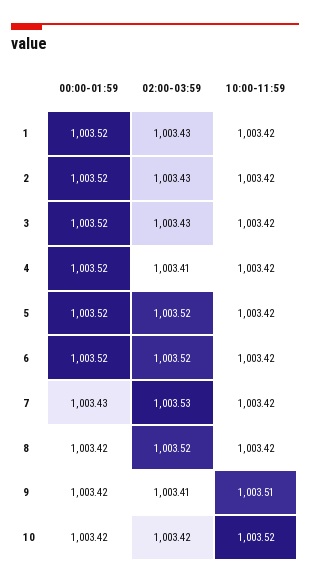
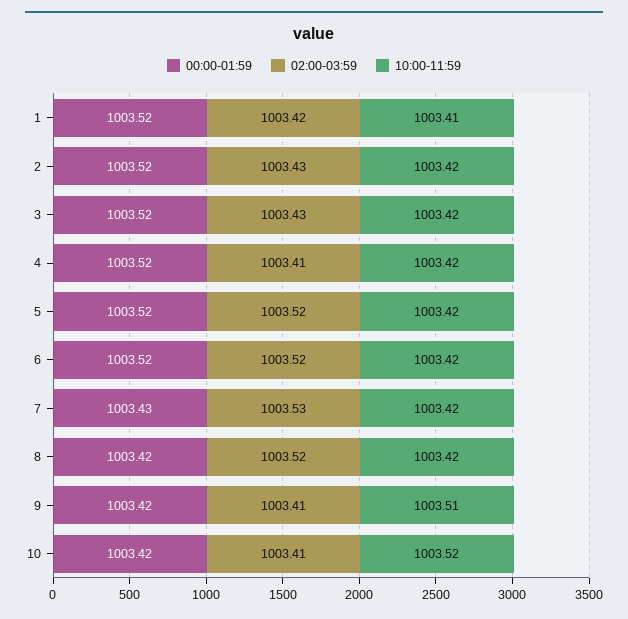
  {
    "00:00-01:59": {
      "1": 1003.52,
      "2": 1003.52,
      "3": 1003.52,
      "4": 1003.52,
      "5": 1003.52,
      "6": 1003.52,
      "7": 1003.43,
      "8": 1003.42,
      "9": 1003.42,
      "10": 1003.42
    },
    "02:00-03:59": {
-     "1": 1003.43,
+     "1": 1003.42,
      "2": 1003.43,
      "3": 1003.43,
      "4": 1003.41,
      "5": 1003.52,
      "6": 1003.52,
      "7": 1003.53,
      "8": 1003.52,
      "9": 1003.41,
-     "10": 1003.42
+     "10": 1003.41
    },
    "10:00-11:59": {
-     "1": 1003.42,
+     "1": 1003.41,
      "2": 1003.42,
      "3": 1003.42,
      "4": 1003.42,
      "5": 1003.42,
      "6": 1003.42,
      "7": 1003.42,
      "8": 1003.42,
      "9": 1003.51,
      "10": 1003.52
    }
  }

